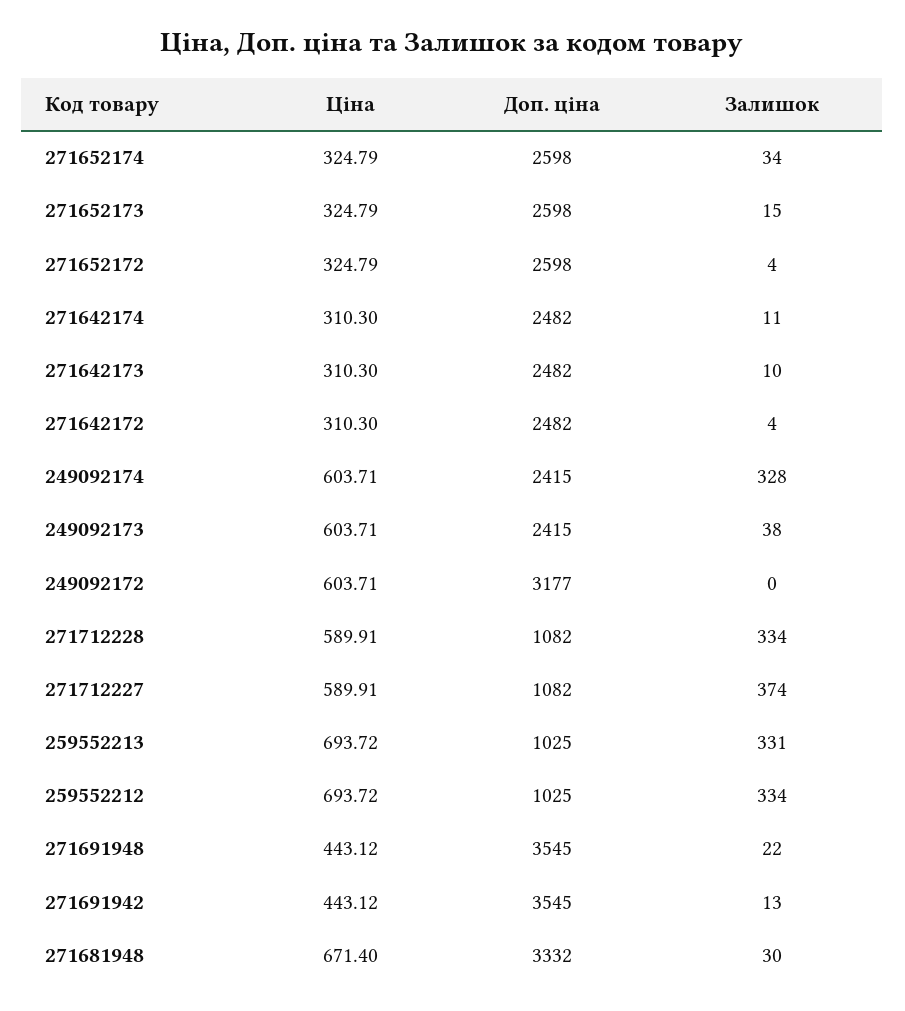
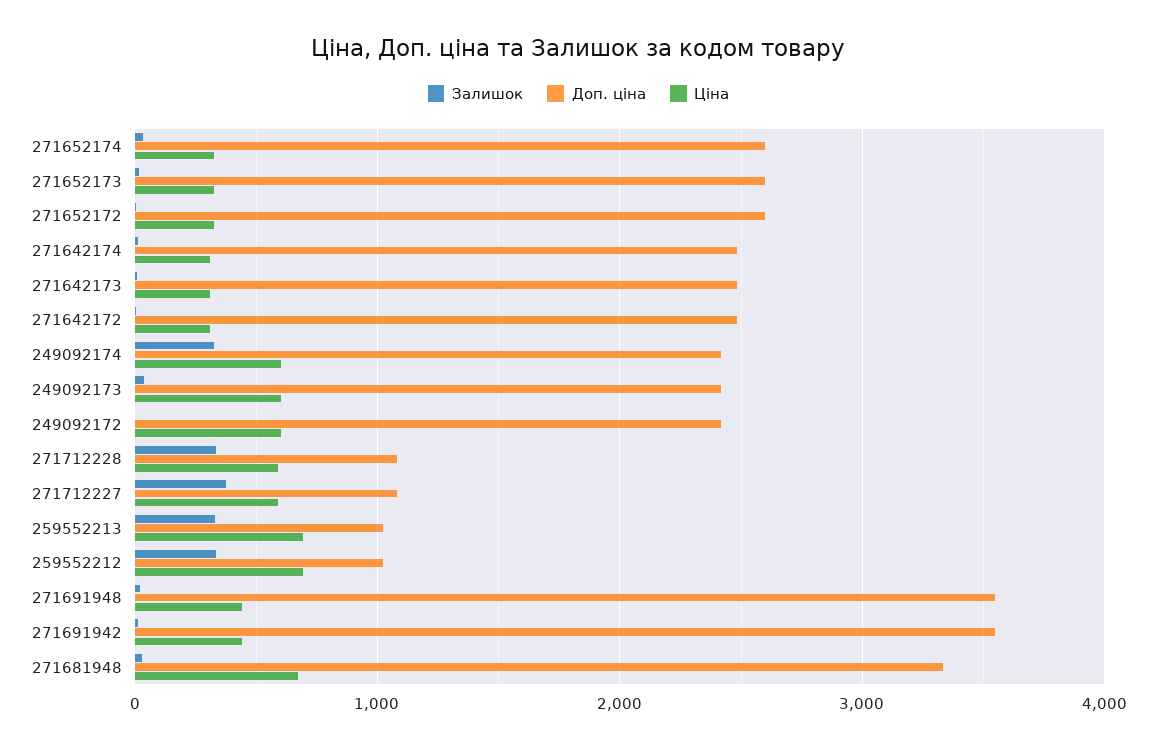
  {
    "Ціна": {
      "271652174": 324.79,
      "271652173": 324.79,
      "271652172": 324.79,
      "271642174": 310.3,
      "271642173": 310.3,
      "271642172": 310.3,
      "249092174": 603.71,
      "249092173": 603.71,
      "249092172": 603.71,
      "271712228": 589.91,
      "271712227": 589.91,
      "259552213": 693.72,
      "259552212": 693.72,
      "271691948": 443.12,
      "271691942": 443.12,
      "271681948": 671.4
    },
    "Доп. ціна": {
      "271652174": 2598,
      "271652173": 2598,
      "271652172": 2598,
      "271642174": 2482,
      "271642173": 2482,
      "271642172": 2482,
      "249092174": 2415,
      "249092173": 2415,
-     "249092172": 3177,
+     "249092172": 2400,
      "271712228": 1082,
      "271712227": 1082,
      "259552213": 1025,
      "259552212": 1025,
      "271691948": 3545,
      "271691942": 3545,
      "271681948": 3332
    },
    "Залишок": {
      "271652174": 34,
      "271652173": 15,
      "271652172": 4,
      "271642174": 11,
      "271642173": 10,
      "271642172": 4,
      "249092174": 328,
      "249092173": 38,
      "249092172": 0,
      "271712228": 334,
      "271712227": 374,
      "259552213": 331,
      "259552212": 334,
      "271691948": 22,
      "271691942": 13,
      "271681948": 30
    }
  }

